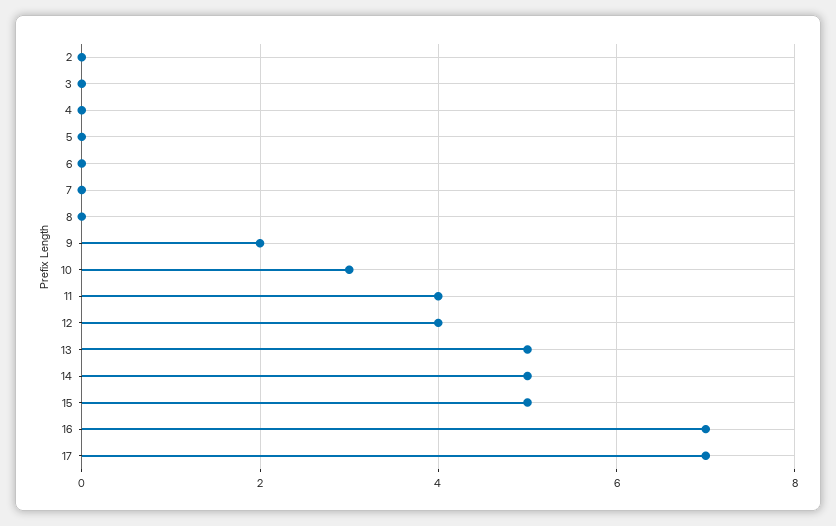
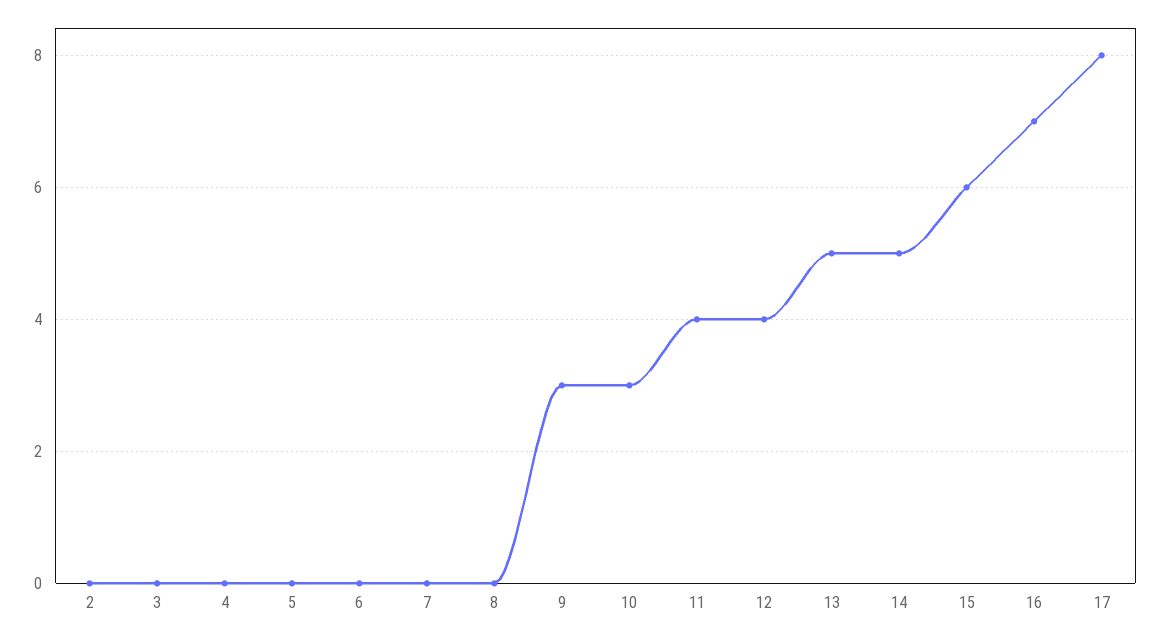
  {
    "2": 0,
    "3": 0,
    "4": 0,
    "5": 0,
    "6": 0,
    "7": 0,
    "8": 0,
-   "9": 2,
+   "9": 3,
    "10": 3,
    "11": 4,
    "12": 4,
    "13": 5,
    "14": 5,
-   "15": 5,
+   "15": 6,
    "16": 7,
-   "17": 7
+   "17": 8
  }

